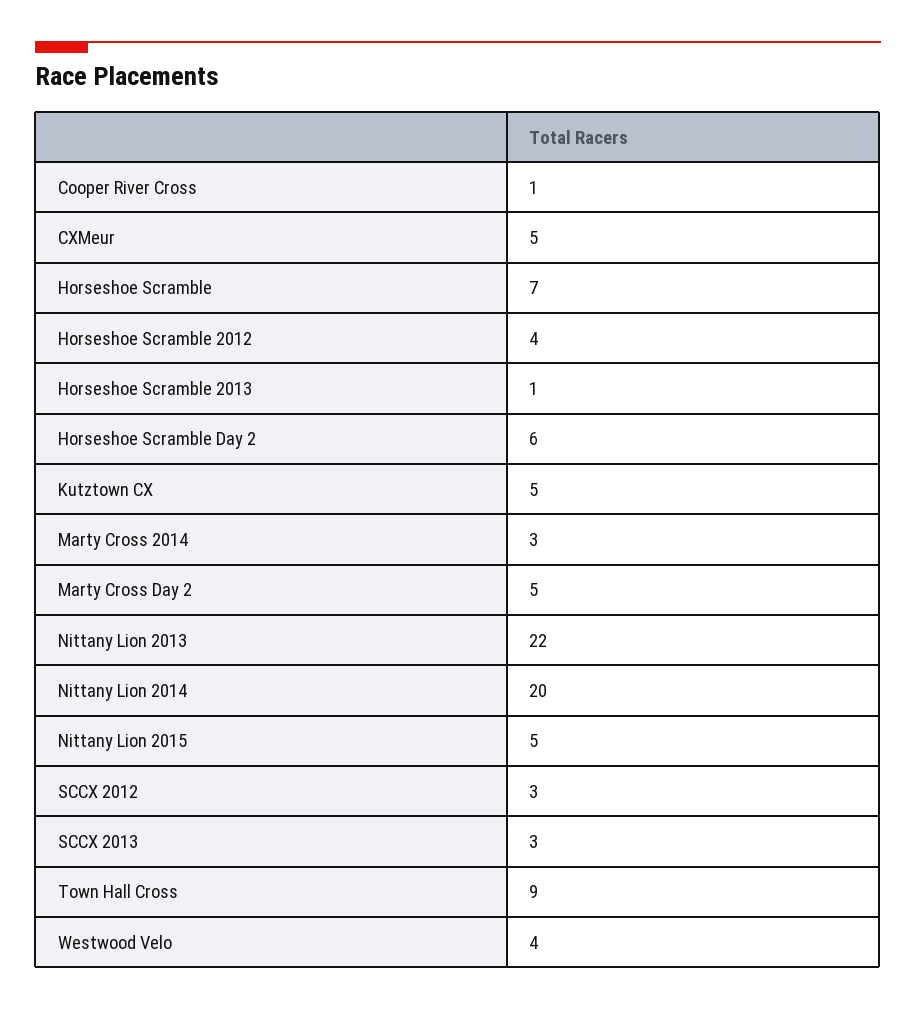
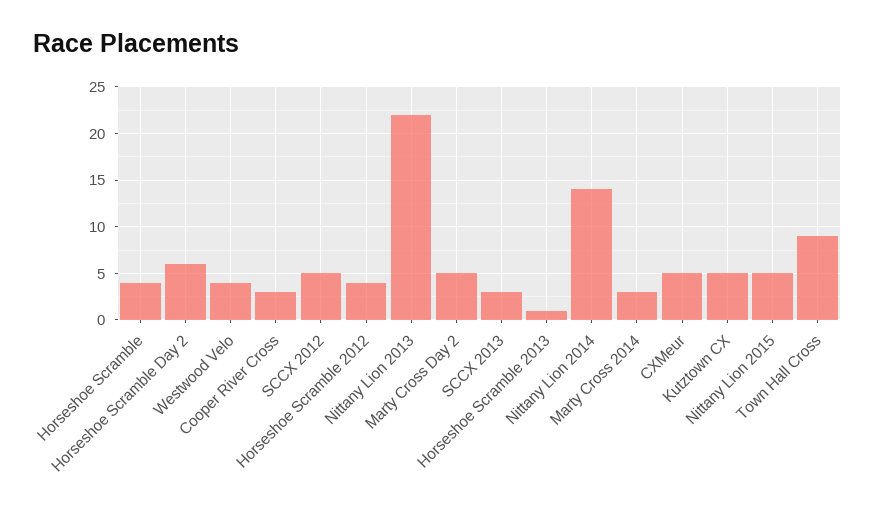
  {
-   "Cooper River Cross": 1,
+   "Cooper River Cross": 3,
    "CXMeur": 5,
-   "Horseshoe Scramble": 7,
+   "Horseshoe Scramble": 4,
    "Horseshoe Scramble 2012": 4,
    "Horseshoe Scramble 2013": 1,
    "Horseshoe Scramble Day 2": 6,
    "Kutztown CX": 5,
    "Marty Cross 2014": 3,
    "Marty Cross Day 2": 5,
    "Nittany Lion 2013": 22,
-   "Nittany Lion 2014": 20,
+   "Nittany Lion 2014": 14,
    "Nittany Lion 2015": 5,
-   "SCCX 2012": 3,
+   "SCCX 2012": 5,
    "SCCX 2013": 3,
    "Town Hall Cross": 9,
    "Westwood Velo": 4
  }

